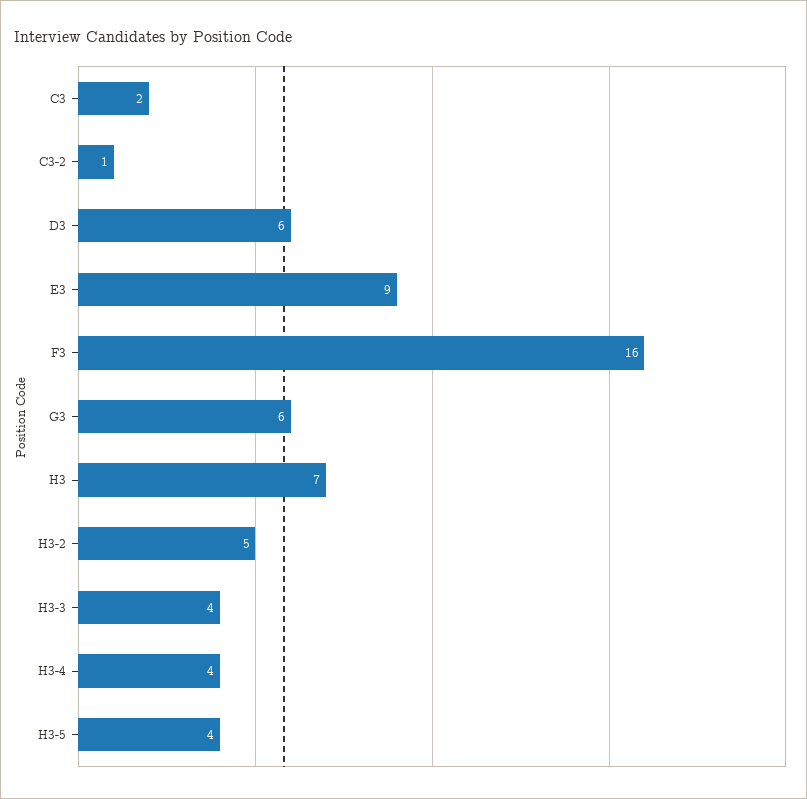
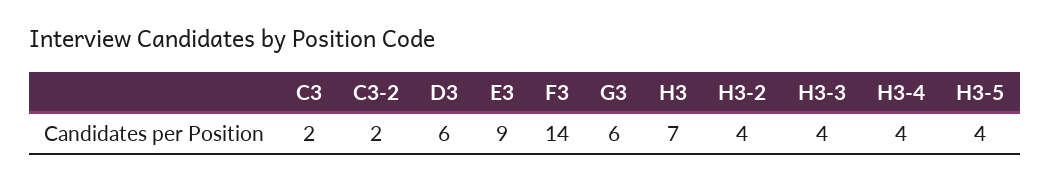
  {
    "C3": 2,
-   "C3-2": 1,
+   "C3-2": 2,
    "D3": 6,
    "E3": 9,
-   "F3": 16,
+   "F3": 14,
    "G3": 6,
    "H3": 7,
-   "H3-2": 5,
+   "H3-2": 4,
    "H3-3": 4,
    "H3-4": 4,
    "H3-5": 4
  }

